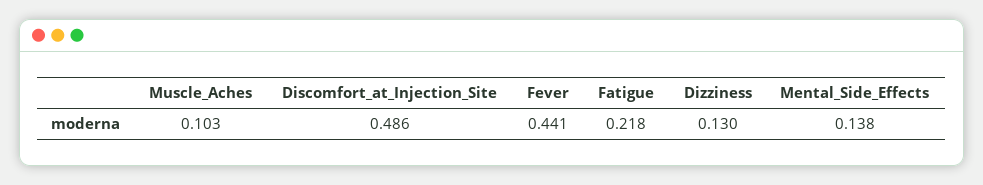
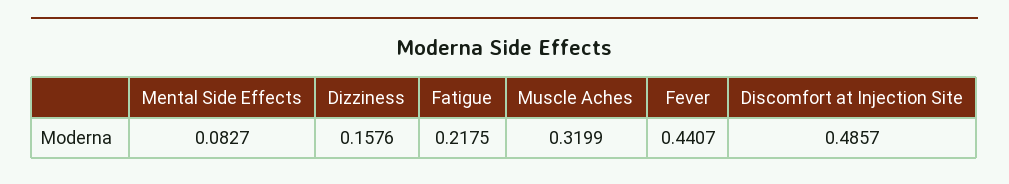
  {
-   "Muscle_Aches": 0.103,
+   "Muscle_Aches": 0.3199,
    "Discomfort_at_Injection_Site": 0.4857,
    "Fever": 0.4407,
    "Fatigue": 0.2175,
-   "Dizziness": 0.13,
+   "Dizziness": 0.1576,
-   "Mental_Side_Effects": 0.138
+   "Mental_Side_Effects": 0.0827
  }

